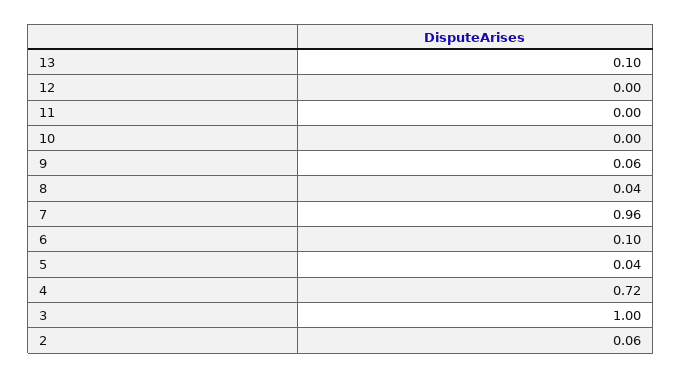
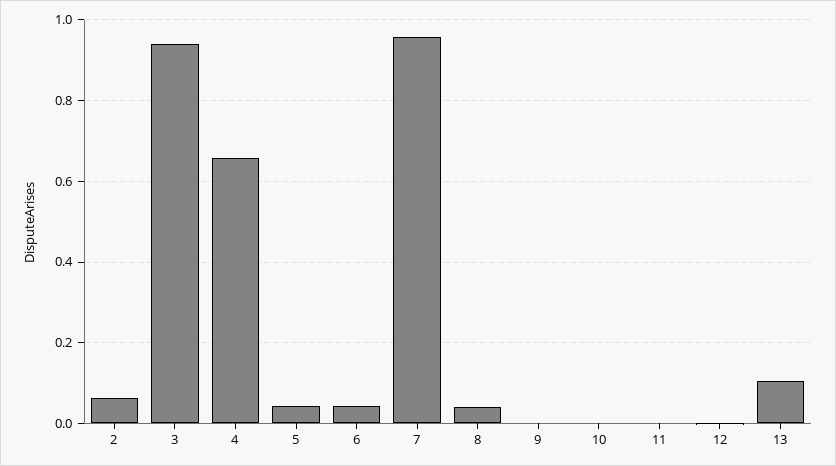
  {
    "13": 0.1,
    "12": 0,
    "11": 0,
    "10": 0,
-   "9": 0.06,
+   "9": 0,
    "8": 0.04,
    "7": 0.96,
-   "6": 0.1,
+   "6": 0.04,
    "5": 0.04,
-   "4": 0.72,
+   "4": 0.66,
-   "3": 1,
+   "3": 0.94,
    "2": 0.06
  }

